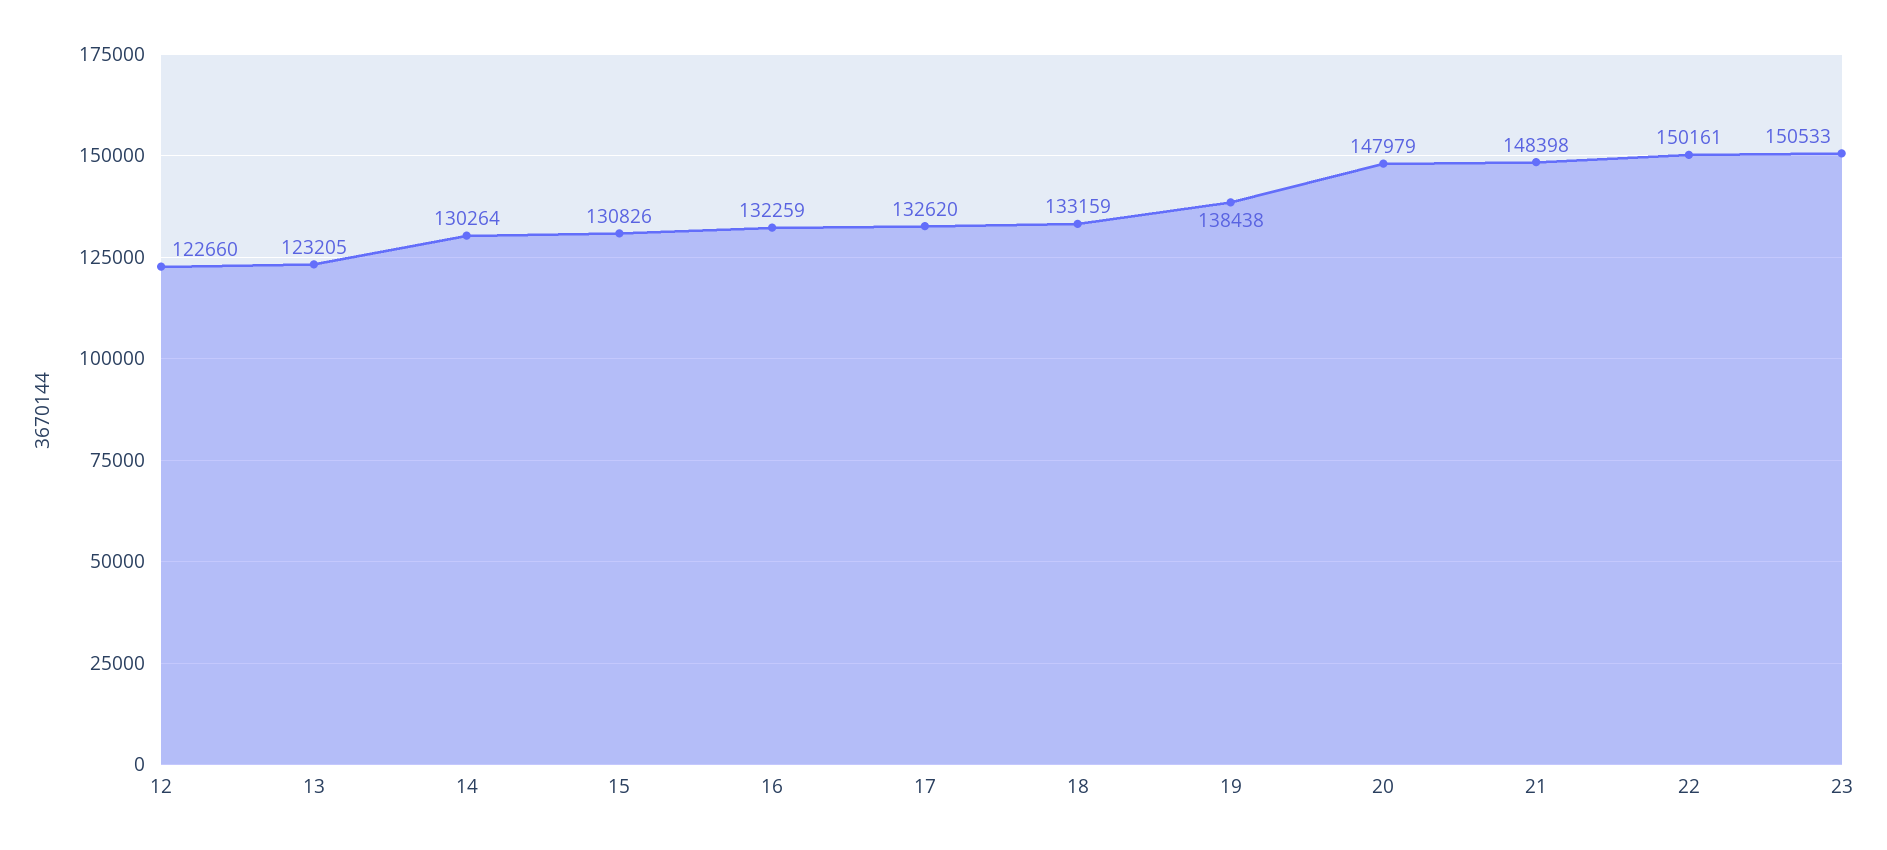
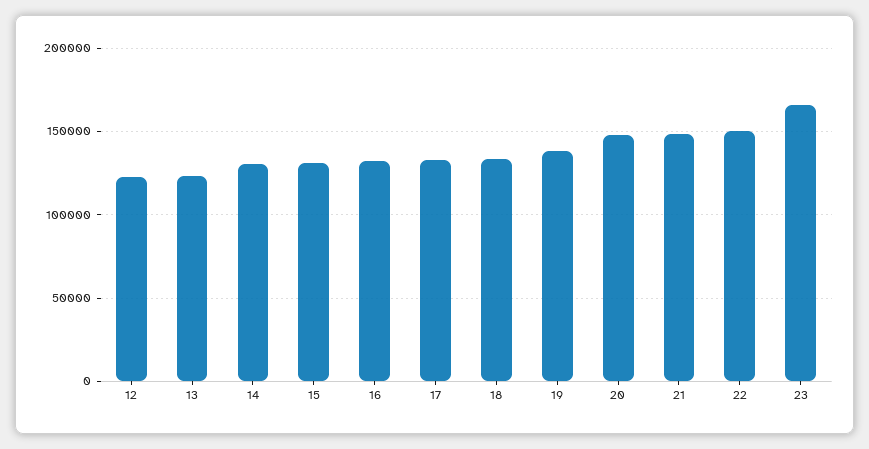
  {
    "12": 122660,
    "13": 123205,
    "14": 130264,
    "15": 130826,
    "16": 132259,
    "17": 132620,
    "18": 133159,
    "19": 138438,
    "20": 147979,
    "21": 148398,
    "22": 150161,
-   "23": 150533
+   "23": 165000
  }

